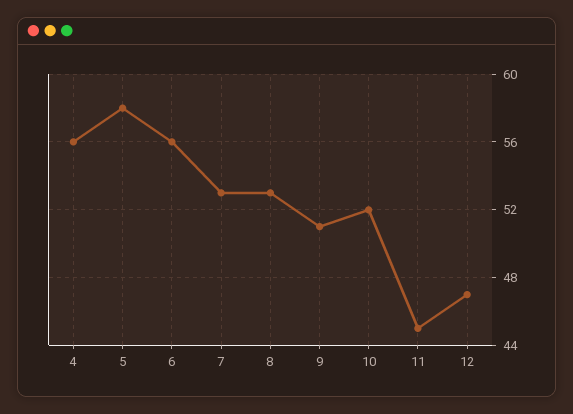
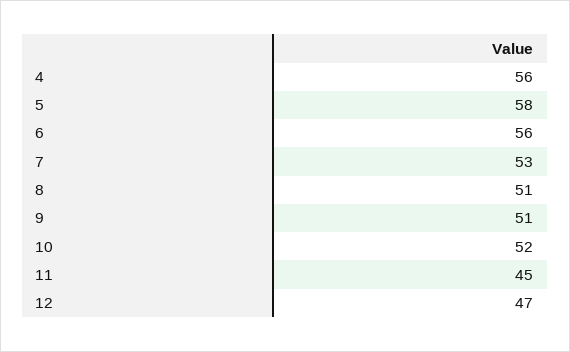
  {
    "4": 56,
    "5": 58,
    "6": 56,
    "7": 53,
-   "8": 53,
+   "8": 51,
    "9": 51,
    "10": 52,
    "11": 45,
    "12": 47
  }

